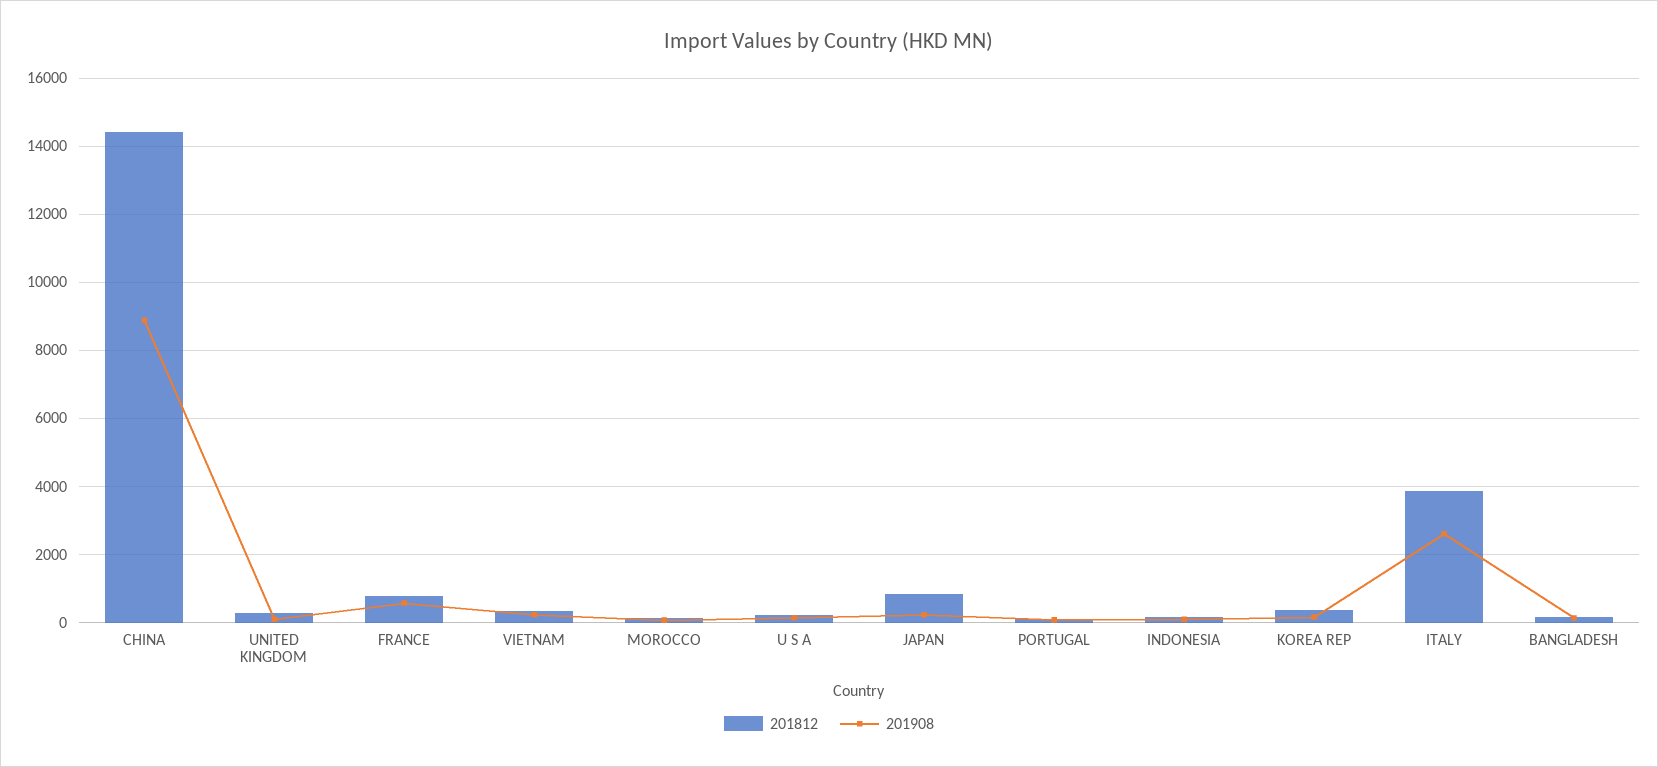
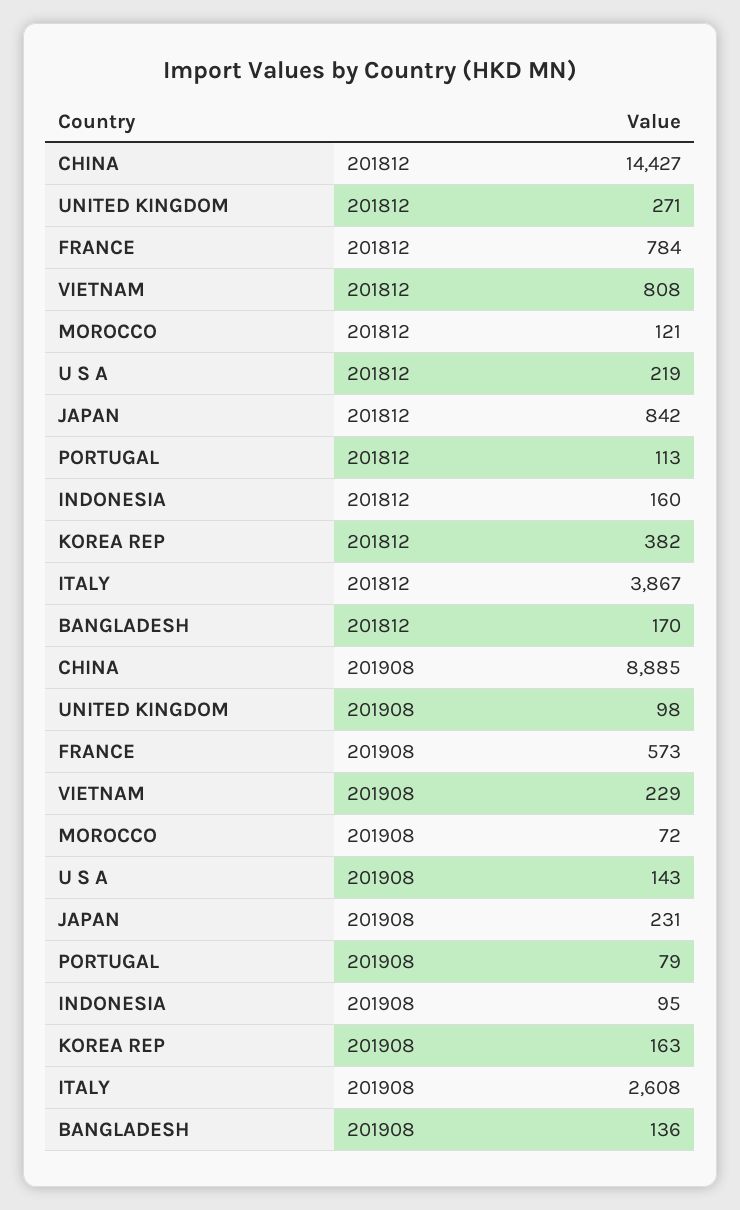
  {
    "201812": {
      "CHINA": 14427,
      "UNITED KINGDOM": 271,
      "FRANCE": 784,
-     "VIETNAM": 400,
+     "VIETNAM": 808,
      "MOROCCO": 121,
      "U S A": 219,
      "JAPAN": 842,
      "PORTUGAL": 113,
      "INDONESIA": 160,
      "KOREA REP": 382,
      "ITALY": 3867,
      "BANGLADESH": 170
    },
    "201908": {
      "CHINA": 8885,
      "UNITED KINGDOM": 98,
      "FRANCE": 573,
      "VIETNAM": 229,
      "MOROCCO": 72,
      "U S A": 143,
      "JAPAN": 231,
      "PORTUGAL": 79,
      "INDONESIA": 95,
      "KOREA REP": 163,
      "ITALY": 2608,
      "BANGLADESH": 136
    }
  }

